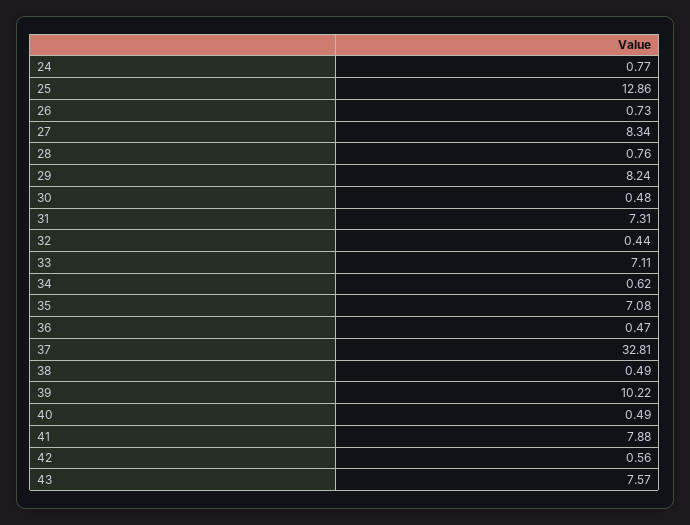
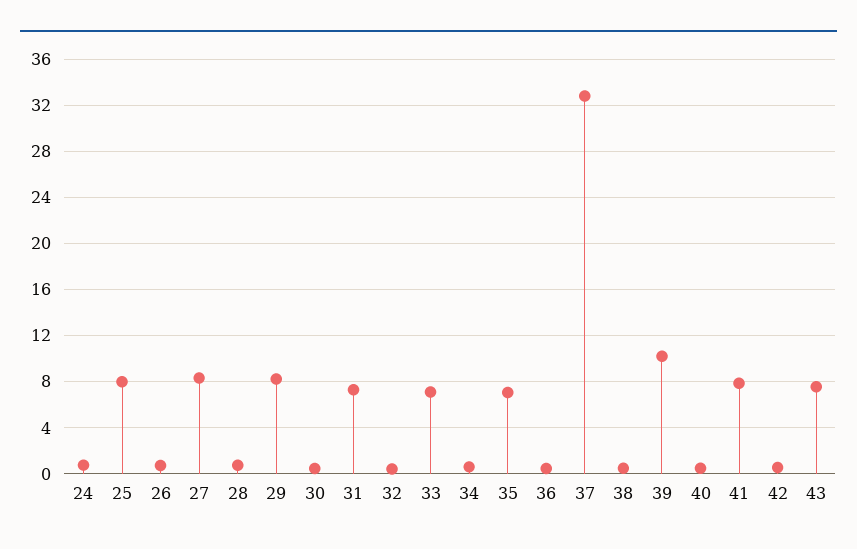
  {
    "24": 0.77,
-   "25": 12.86,
+   "25": 8,
    "26": 0.73,
    "27": 8.34,
    "28": 0.76,
    "29": 8.24,
    "30": 0.48,
    "31": 7.31,
    "32": 0.44,
    "33": 7.11,
    "34": 0.62,
    "35": 7.08,
    "36": 0.47,
    "37": 32.81,
    "38": 0.49,
    "39": 10.22,
    "40": 0.49,
    "41": 7.88,
    "42": 0.56,
    "43": 7.57
  }

